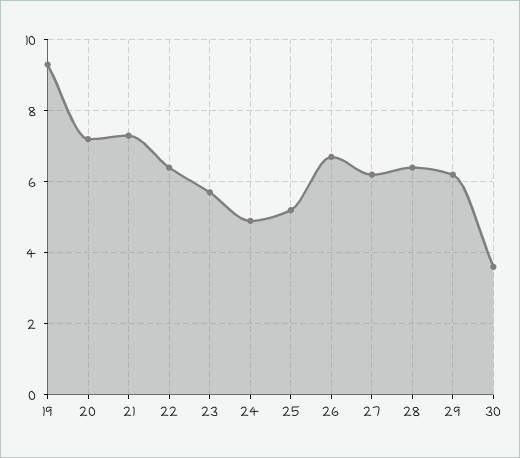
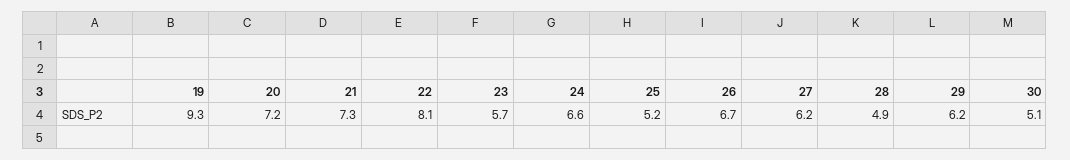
  {
    "19": 9.3,
    "20": 7.2,
    "21": 7.3,
-   "22": 6.5,
+   "22": 8.1,
    "23": 5.7,
-   "24": 5,
+   "24": 6.6,
    "25": 5.2,
    "26": 6.7,
    "27": 6.2,
-   "28": 6.5,
+   "28": 4.9,
    "29": 6.2,
-   "30": 3.5
+   "30": 5.1
  }

